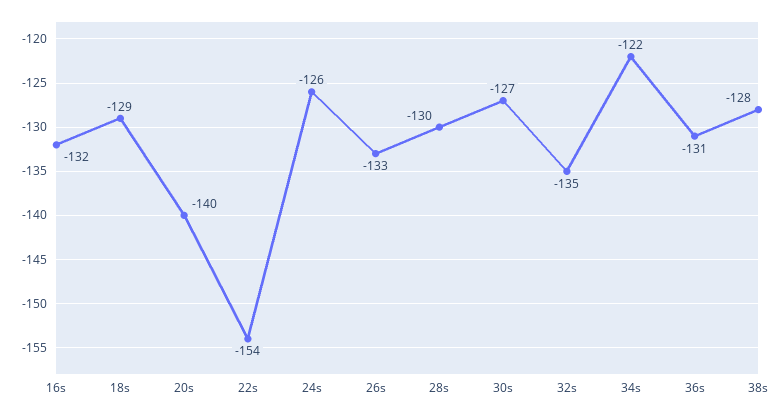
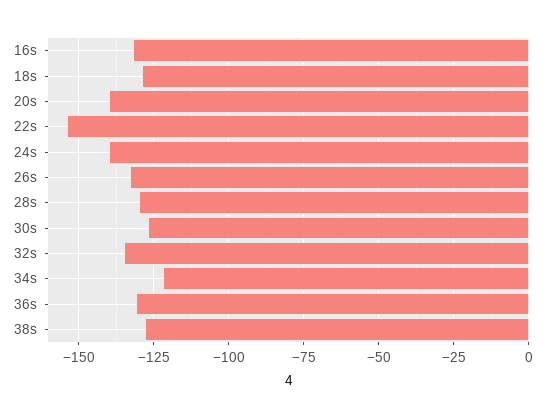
  {
    "16s": -132,
    "18s": -129,
    "20s": -140,
    "22s": -154,
-   "24s": -126,
+   "24s": -140,
    "26s": -133,
    "28s": -130,
    "30s": -127,
    "32s": -135,
    "34s": -122,
    "36s": -131,
    "38s": -128
  }

